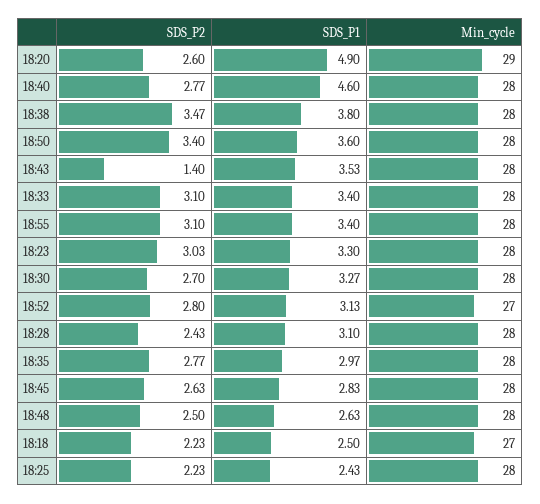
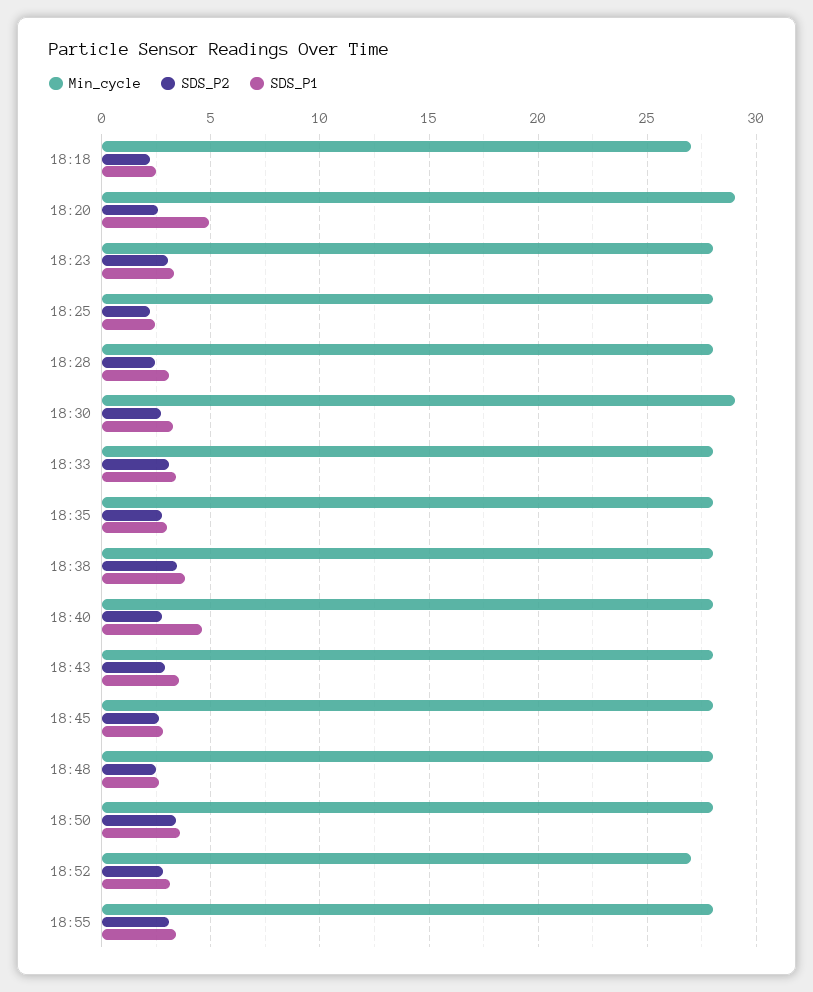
  {
    "SDS_P2": {
      "18:20": 2.6,
      "18:40": 2.77,
      "18:38": 3.47,
      "18:50": 3.4,
-     "18:43": 1.4,
+     "18:43": 3,
      "18:33": 3.1,
      "18:55": 3.1,
      "18:23": 3.03,
      "18:30": 2.7,
      "18:52": 2.8,
      "18:28": 2.43,
      "18:35": 2.77,
      "18:45": 2.63,
      "18:48": 2.5,
      "18:18": 2.23,
      "18:25": 2.23
    },
    "SDS_P1": {
      "18:20": 4.9,
      "18:40": 4.6,
      "18:38": 3.8,
      "18:50": 3.6,
      "18:43": 3.53,
      "18:33": 3.4,
      "18:55": 3.4,
      "18:23": 3.3,
      "18:30": 3.27,
      "18:52": 3.13,
      "18:28": 3.1,
      "18:35": 2.97,
      "18:45": 2.83,
      "18:48": 2.63,
      "18:18": 2.5,
      "18:25": 2.43
    },
    "Min_cycle": {
      "18:20": 29,
      "18:40": 28,
      "18:38": 28,
      "18:50": 28,
      "18:43": 28,
      "18:33": 28,
      "18:55": 28,
      "18:23": 28,
-     "18:30": 28,
+     "18:30": 29,
      "18:52": 27,
      "18:28": 28,
      "18:35": 28,
      "18:45": 28,
      "18:48": 28,
      "18:18": 27,
      "18:25": 28
    }
  }

